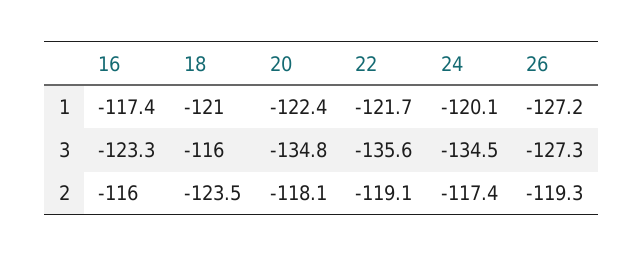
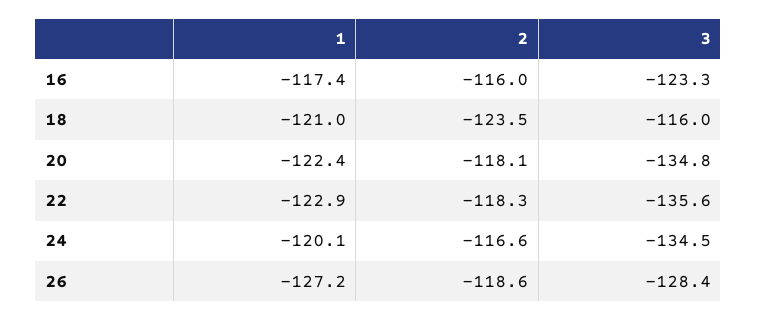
  {
    "16": {
      "1": -117.4,
      "3": -123.3,
      "2": -116
    },
    "18": {
      "1": -121,
      "3": -116,
      "2": -123.5
    },
    "20": {
      "1": -122.4,
      "3": -134.8,
      "2": -118.1
    },
    "22": {
-     "1": -121.7,
+     "1": -122.9,
      "3": -135.6,
-     "2": -119.1
+     "2": -118.3
    },
    "24": {
      "1": -120.1,
      "3": -134.5,
-     "2": -117.4
+     "2": -116.6
    },
    "26": {
      "1": -127.2,
-     "3": -127.3,
+     "3": -128.4,
-     "2": -119.3
+     "2": -118.6
    }
  }

